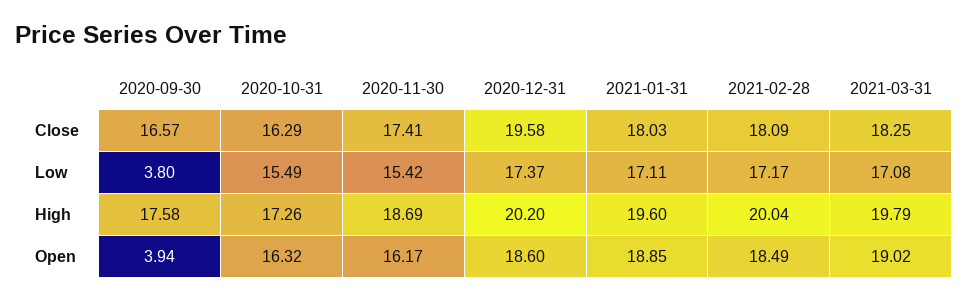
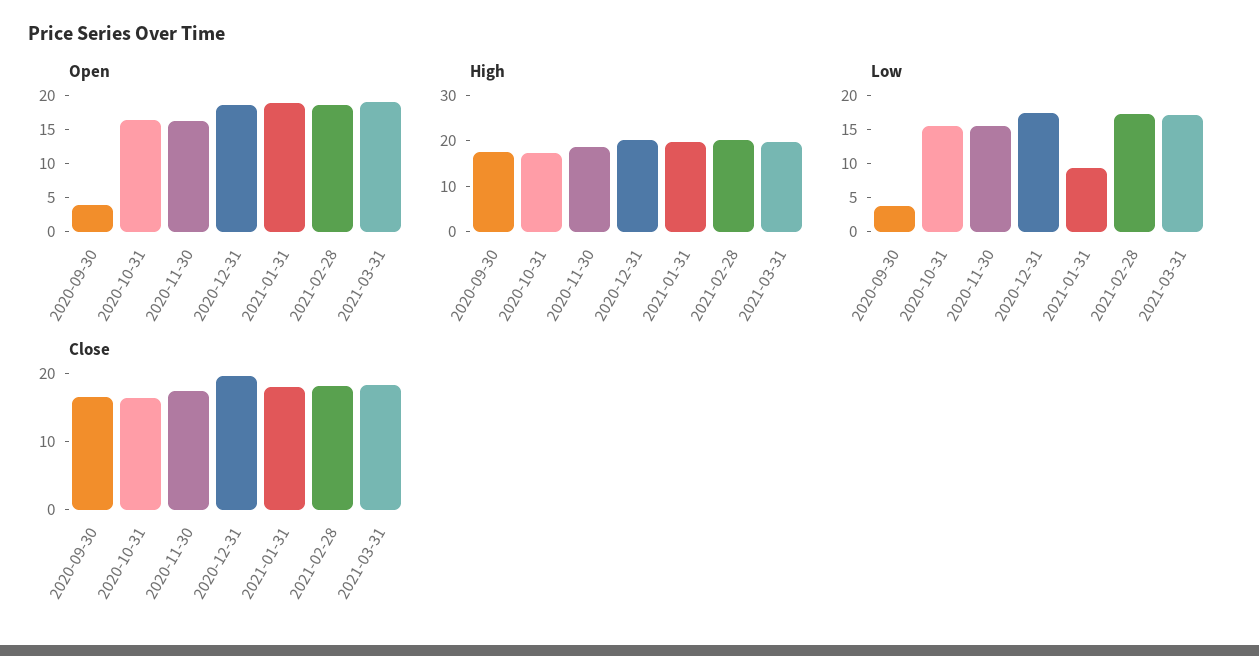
  {
    "Close": {
      "2020-09-30": 16.57,
      "2020-10-31": 16.29,
      "2020-11-30": 17.41,
      "2020-12-31": 19.58,
      "2021-01-31": 18.03,
      "2021-02-28": 18.09,
      "2021-03-31": 18.25
    },
    "Low": {
      "2020-09-30": 3.8,
      "2020-10-31": 15.49,
      "2020-11-30": 15.42,
      "2020-12-31": 17.37,
-     "2021-01-31": 17.11,
+     "2021-01-31": 10,
      "2021-02-28": 17.17,
      "2021-03-31": 17.08
    },
    "High": {
      "2020-09-30": 17.58,
      "2020-10-31": 17.26,
      "2020-11-30": 18.69,
      "2020-12-31": 20.2,
      "2021-01-31": 19.6,
      "2021-02-28": 20.04,
      "2021-03-31": 19.79
    },
    "Open": {
      "2020-09-30": 3.94,
      "2020-10-31": 16.32,
      "2020-11-30": 16.17,
      "2020-12-31": 18.6,
      "2021-01-31": 18.85,
      "2021-02-28": 18.49,
      "2021-03-31": 19.02
    }
  }

